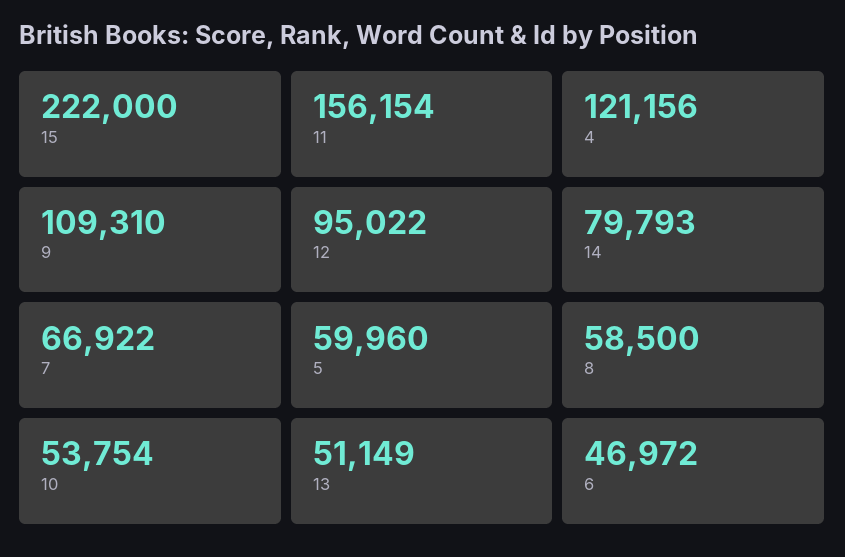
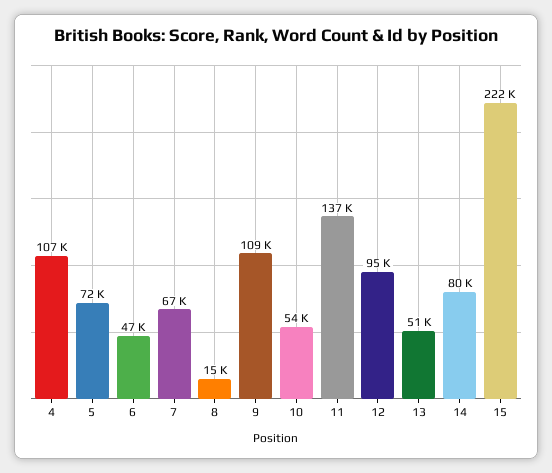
  {
    "15": 222000,
-   "11": 156154,
+   "11": 137000,
-   "4": 121156,
+   "4": 107000,
    "9": 109310,
    "12": 95022,
    "14": 79793,
    "7": 66922,
-   "5": 59960,
+   "5": 72000,
-   "8": 58500,
+   "8": 15000,
    "10": 53754,
    "13": 51149,
    "6": 46972
  }

